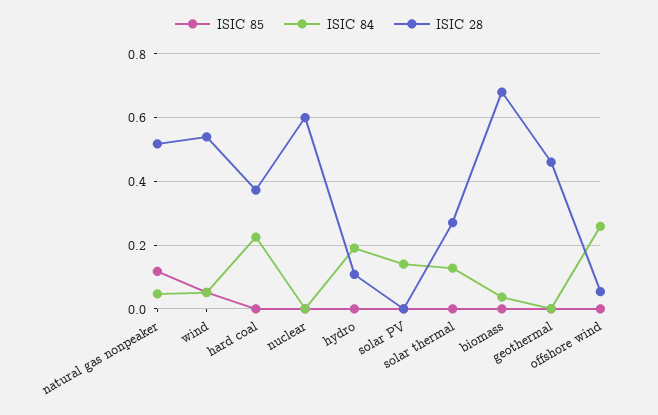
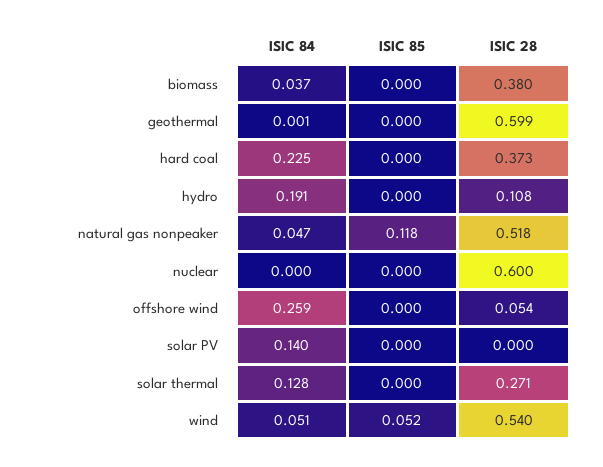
  {
    "ISIC 85": {
      "natural gas nonpeaker": 0.118,
      "wind": 0.052,
      "hard coal": 0,
      "nuclear": 0,
      "hydro": 0,
      "solar PV": 0,
      "solar thermal": 0,
      "biomass": 0,
      "geothermal": 0,
      "offshore wind": 0
    },
    "ISIC 84": {
      "natural gas nonpeaker": 0.047,
      "wind": 0.051,
      "hard coal": 0.225,
      "nuclear": 0,
      "hydro": 0.191,
      "solar PV": 0.14,
      "solar thermal": 0.128,
      "biomass": 0.037,
      "geothermal": 0.001,
      "offshore wind": 0.259
    },
    "ISIC 28": {
      "natural gas nonpeaker": 0.518,
      "wind": 0.54,
      "hard coal": 0.373,
      "nuclear": 0.6,
      "hydro": 0.108,
      "solar PV": 0,
      "solar thermal": 0.271,
-     "biomass": 0.68,
+     "biomass": 0.38,
-     "geothermal": 0.46,
+     "geothermal": 0.599,
      "offshore wind": 0.054
    }
  }

